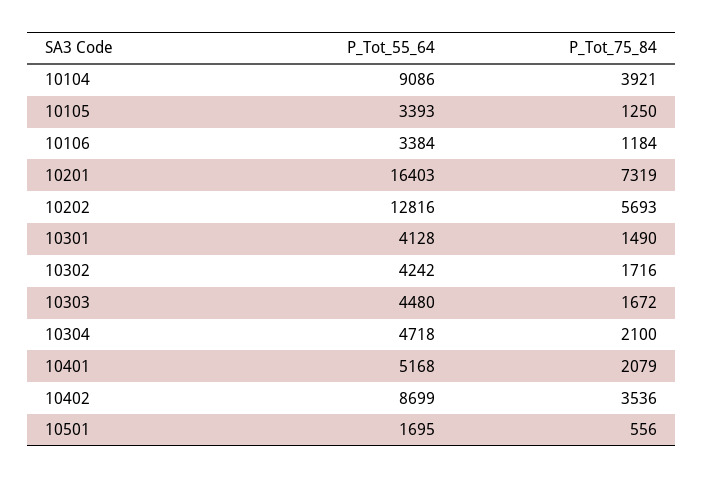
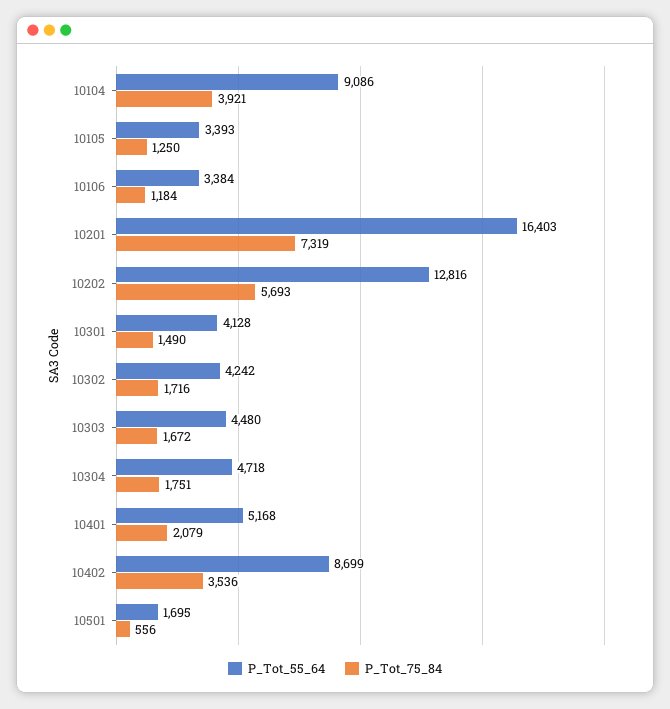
  {
    "P_Tot_55_64": {
      "10104": 9086,
      "10105": 3393,
      "10106": 3384,
      "10201": 16403,
      "10202": 12816,
      "10301": 4128,
      "10302": 4242,
      "10303": 4480,
      "10304": 4718,
      "10401": 5168,
      "10402": 8699,
      "10501": 1695
    },
    "P_Tot_75_84": {
      "10104": 3921,
      "10105": 1250,
      "10106": 1184,
      "10201": 7319,
      "10202": 5693,
      "10301": 1490,
      "10302": 1716,
      "10303": 1672,
-     "10304": 2100,
+     "10304": 1751,
      "10401": 2079,
      "10402": 3536,
      "10501": 556
    }
  }

